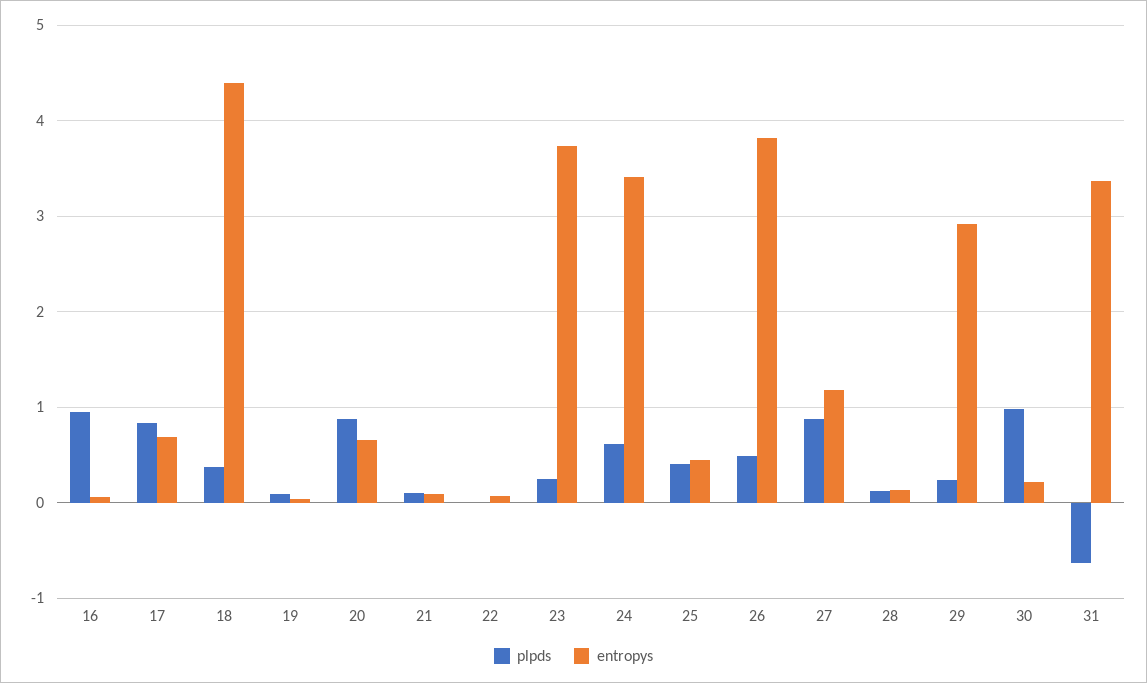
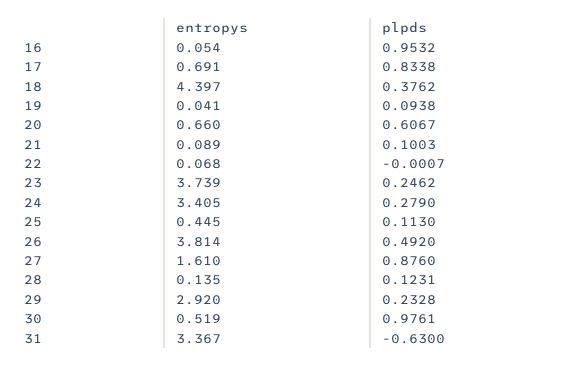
  {
    "plpds": {
      "16": 0.9532,
      "17": 0.8338,
      "18": 0.3762,
      "19": 0.0938,
-     "20": 0.9,
+     "20": 0.6067,
      "21": 0.1003,
      "22": -0.0007,
      "23": 0.2462,
-     "24": 0.6,
+     "24": 0.279,
-     "25": 0.4,
+     "25": 0.113,
      "26": 0.492,
      "27": 0.876,
      "28": 0.1231,
      "29": 0.2328,
      "30": 0.9761,
      "31": -0.63
    },
    "entropys": {
      "16": 0.054,
      "17": 0.691,
      "18": 4.397,
      "19": 0.041,
      "20": 0.66,
      "21": 0.089,
      "22": 0.068,
      "23": 3.739,
      "24": 3.405,
      "25": 0.445,
      "26": 3.814,
-     "27": 1.2,
+     "27": 1.61,
      "28": 0.135,
      "29": 2.92,
-     "30": 0.2,
+     "30": 0.519,
      "31": 3.367
    }
  }

